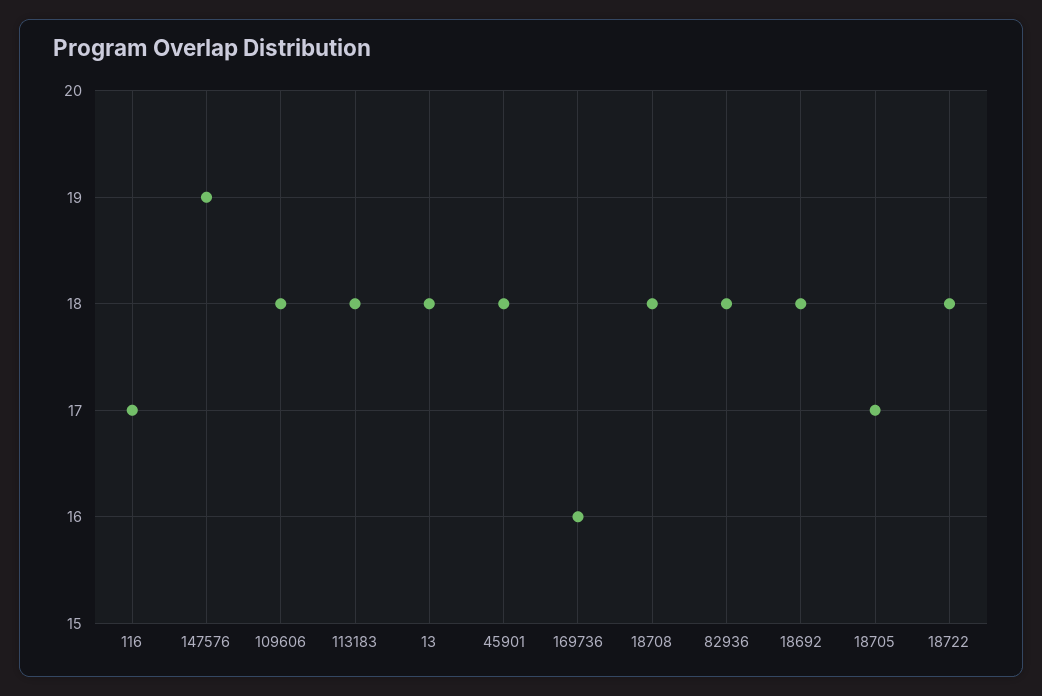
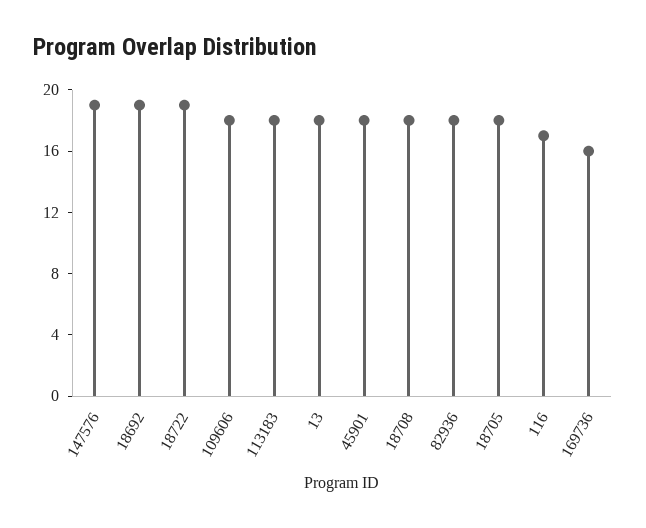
  {
    "116": 17,
    "147576": 19,
    "109606": 18,
    "113183": 18,
    "13": 18,
    "45901": 18,
    "169736": 16,
    "18708": 18,
    "82936": 18,
-   "18692": 18,
+   "18692": 19,
-   "18705": 17,
+   "18705": 18,
-   "18722": 18
+   "18722": 19
  }

